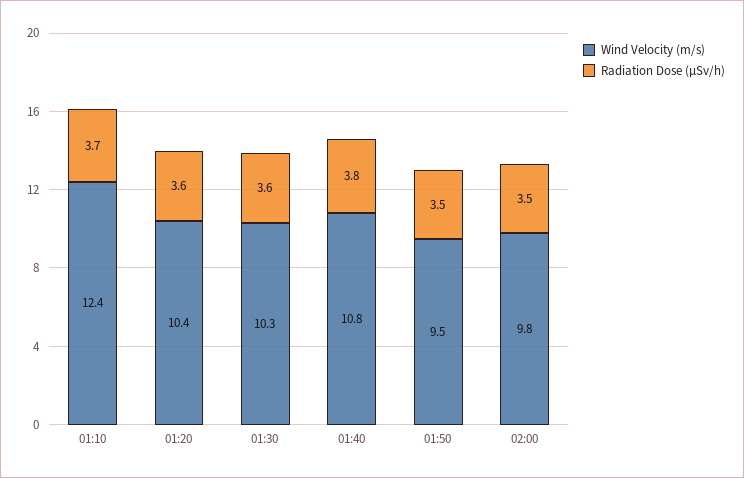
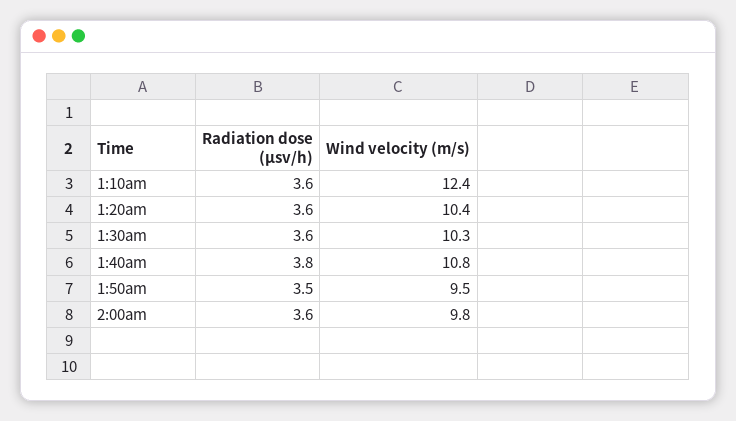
  {
    "Wind Velocity (m/s)": {
      "01:10": 12.4,
      "01:20": 10.4,
      "01:30": 10.3,
      "01:40": 10.8,
      "01:50": 9.5,
      "02:00": 9.8
    },
    "Radiation Dose (μSv/h)": {
-     "01:10": 3.7,
+     "01:10": 3.6,
      "01:20": 3.6,
      "01:30": 3.6,
      "01:40": 3.8,
      "01:50": 3.5,
-     "02:00": 3.5
+     "02:00": 3.6
    }
  }

